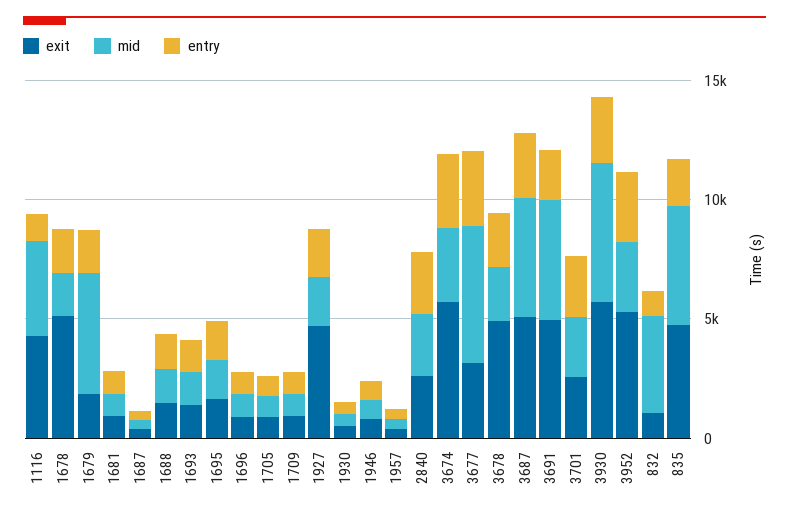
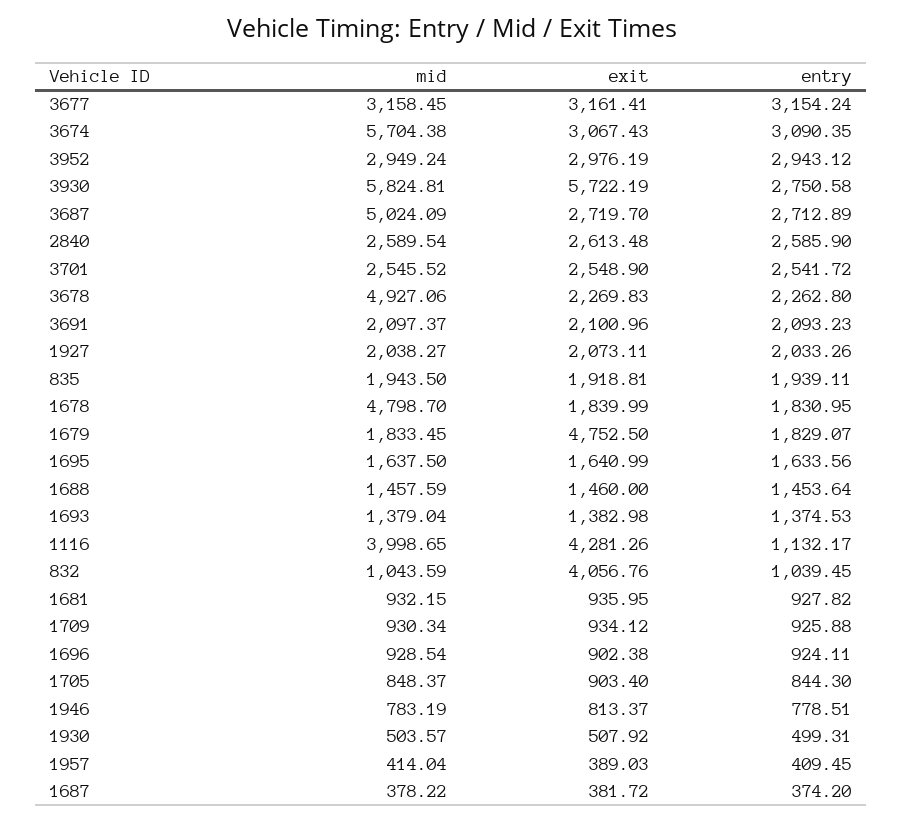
  {
    "exit": {
      "1116": 4281.26,
-     "1678": 5000,
+     "1678": 1839.99,
-     "1679": 2000,
+     "1679": 4752.5,
      "1681": 935.95,
      "1687": 381.72,
      "1688": 1460,
      "1693": 1382.98,
      "1695": 1640.99,
      "1696": 902.38,
      "1705": 903.4,
      "1709": 934.12,
-     "1927": 5000,
+     "1927": 2073.11,
      "1930": 507.92,
      "1946": 813.37,
      "1957": 389.03,
      "2840": 2613.48,
-     "3674": 6000,
+     "3674": 3067.43,
      "3677": 3161.41,
-     "3678": 5000,
+     "3678": 2269.83,
-     "3687": 5000,
+     "3687": 2719.7,
-     "3691": 5000,
+     "3691": 2100.96,
      "3701": 2548.9,
      "3930": 5722.19,
-     "3952": 5000,
+     "3952": 2976.19,
-     "832": 1000,
+     "832": 4056.76,
-     "835": 5000
+     "835": 1918.81
    },
    "mid": {
      "1116": 3998.65,
-     "1678": 2000,
+     "1678": 4798.7,
-     "1679": 5000,
+     "1679": 1833.45,
      "1681": 932.15,
      "1687": 378.22,
      "1688": 1457.59,
      "1693": 1379.04,
      "1695": 1637.5,
      "1696": 928.54,
      "1705": 848.37,
      "1709": 930.34,
      "1927": 2038.27,
      "1930": 503.57,
      "1946": 783.19,
      "1957": 414.04,
      "2840": 2589.54,
-     "3674": 3000,
+     "3674": 5704.38,
-     "3677": 6000,
+     "3677": 3158.45,
-     "3678": 2000,
+     "3678": 4927.06,
      "3687": 5024.09,
-     "3691": 5000,
+     "3691": 2097.37,
      "3701": 2545.52,
      "3930": 5824.81,
      "3952": 2949.24,
-     "832": 4000,
+     "832": 1043.59,
-     "835": 5000
+     "835": 1943.5
    },
    "entry": {
      "1116": 1132.17,
      "1678": 1830.95,
      "1679": 1829.07,
      "1681": 927.82,
      "1687": 374.2,
      "1688": 1453.64,
      "1693": 1374.53,
      "1695": 1633.56,
      "1696": 924.11,
      "1705": 844.3,
      "1709": 925.88,
      "1927": 2033.26,
      "1930": 499.31,
      "1946": 778.51,
      "1957": 409.45,
      "2840": 2585.9,
      "3674": 3090.35,
      "3677": 3154.24,
      "3678": 2262.8,
      "3687": 2712.89,
      "3691": 2093.23,
      "3701": 2541.72,
      "3930": 2750.58,
      "3952": 2943.12,
      "832": 1039.45,
      "835": 1939.11
    }
  }

